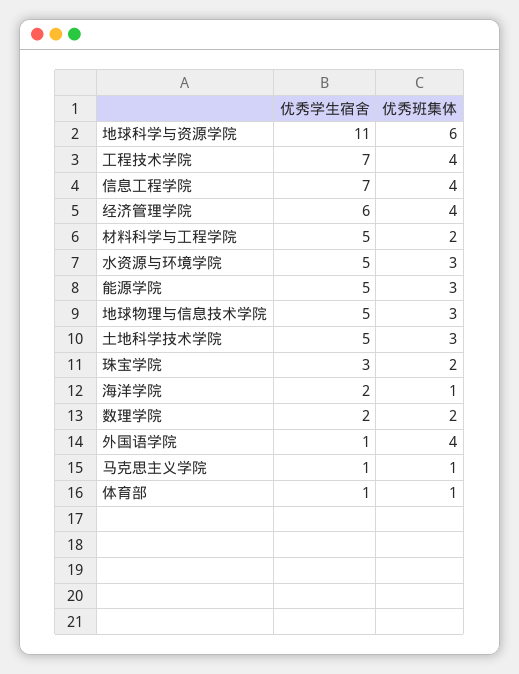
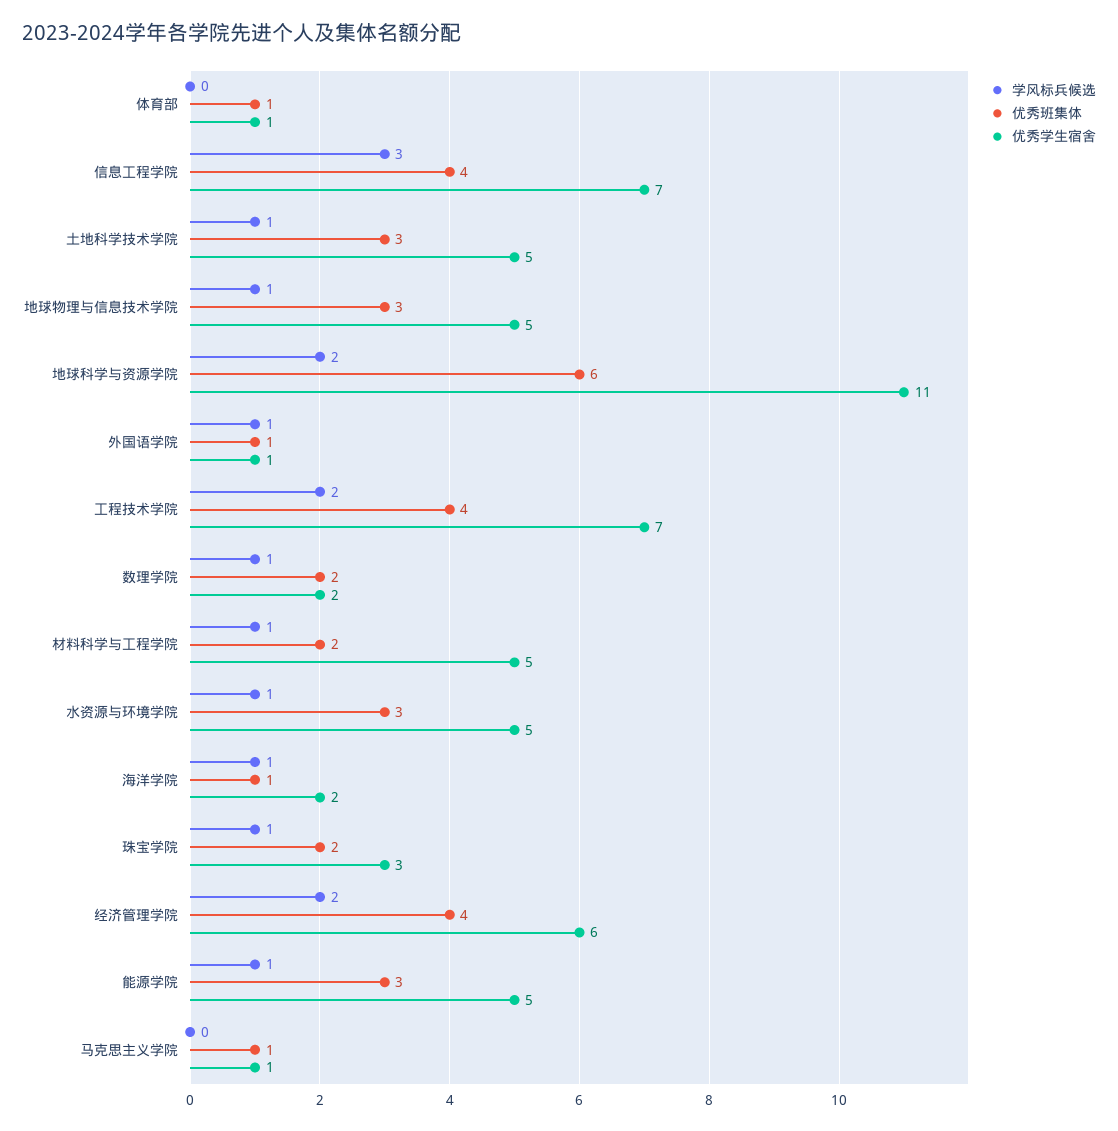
  {
    "优秀学生宿舍": {
      "地球科学与资源学院": 11,
      "工程技术学院": 7,
      "信息工程学院": 7,
      "经济管理学院": 6,
      "材料科学与工程学院": 5,
      "水资源与环境学院": 5,
      "能源学院": 5,
      "地球物理与信息技术学院": 5,
      "土地科学技术学院": 5,
      "珠宝学院": 3,
      "海洋学院": 2,
      "数理学院": 2,
      "外国语学院": 1,
      "马克思主义学院": 1,
      "体育部": 1
    },
    "优秀班集体": {
      "地球科学与资源学院": 6,
      "工程技术学院": 4,
      "信息工程学院": 4,
      "经济管理学院": 4,
      "材料科学与工程学院": 2,
      "水资源与环境学院": 3,
      "能源学院": 3,
      "地球物理与信息技术学院": 3,
      "土地科学技术学院": 3,
      "珠宝学院": 2,
      "海洋学院": 1,
      "数理学院": 2,
-     "外国语学院": 4,
+     "外国语学院": 1,
      "马克思主义学院": 1,
      "体育部": 1
-   }
+   },
+   "学风标兵候选": {
+     "体育部": 0,
+     "信息工程学院": 3,
+     "土地科学技术学院": 1,
+     "地球物理与信息技术学院": 1,
+     "地球科学与资源学院": 2,
+     "外国语学院": 1,
+     "工程技术学院": 2,
+     "数理学院": 1,
+     "材料科学与工程学院": 1,
+     "水资源与环境学院": 1,
+     "海洋学院": 1,
+     "珠宝学院": 1,
+     "经济管理学院": 2,
+     "能源学院": 1,
+     "马克思主义学院": 0
+   }
  }

